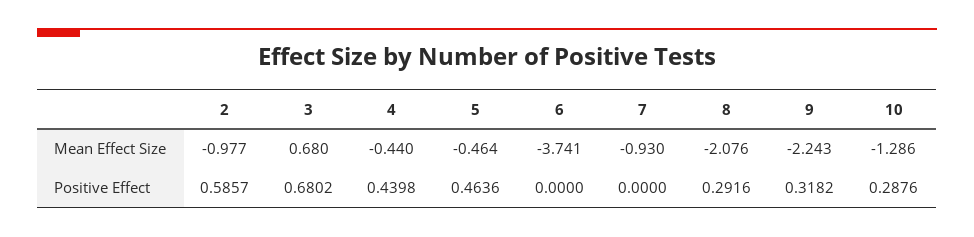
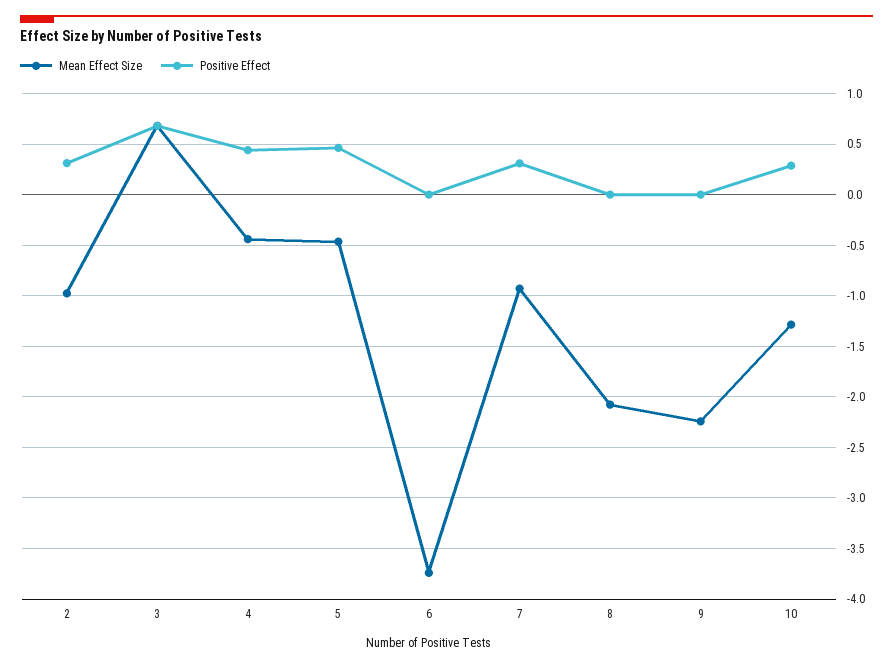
  {
    "Mean Effect Size": {
      "2": -0.977,
      "3": 0.68,
      "4": -0.44,
      "5": -0.464,
      "6": -3.741,
      "7": -0.93,
      "8": -2.076,
      "9": -2.243,
      "10": -1.286
    },
    "Positive Effect": {
-     "2": 0.5857,
+     "2": 0.3,
      "3": 0.6802,
      "4": 0.4398,
      "5": 0.4636,
      "6": 0,
-     "7": 0,
+     "7": 0.3,
-     "8": 0.2916,
+     "8": 0,
-     "9": 0.3182,
+     "9": 0,
      "10": 0.2876
    }
  }

